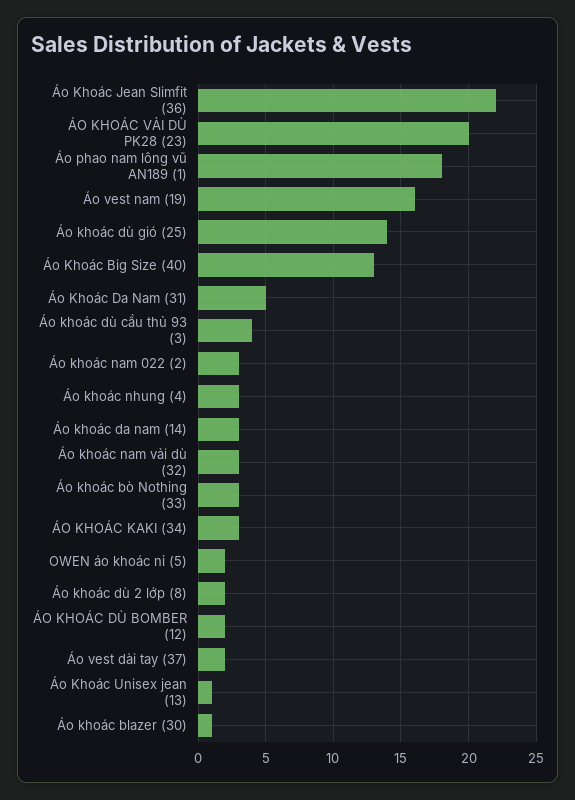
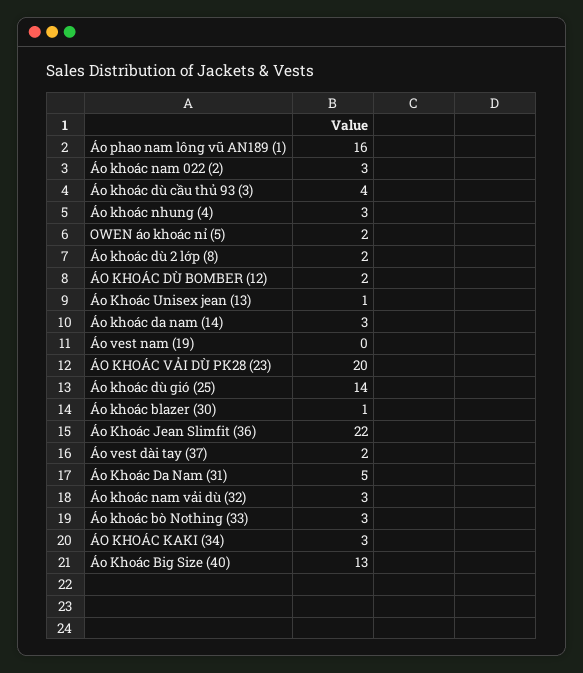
  {
    "Áo Khoác Jean Slimfit (36)": 22,
    "ÁO KHOÁC VẢI DÙ PK28 (23)": 20,
-   "Áo phao nam lông vũ AN189 (1)": 18,
+   "Áo phao nam lông vũ AN189 (1)": 16,
-   "Áo vest nam (19)": 16,
+   "Áo vest nam (19)": 0,
    "Áo khoác dù gió (25)": 14,
    "Áo Khoác Big Size (40)": 13,
    "Áo Khoác Da Nam (31)": 5,
    "Áo khoác dù cầu thủ 93 (3)": 4,
    "Áo khoác nam 022 (2)": 3,
    "Áo khoác nhung (4)": 3,
    "Áo khoác da nam (14)": 3,
    "Áo khoác nam vải dù (32)": 3,
    "Áo khoác bò Nothing (33)": 3,
    "ÁO KHOÁC KAKI (34)": 3,
    "OWEN áo khoác nỉ (5)": 2,
    "Áo khoác dù 2 lớp (8)": 2,
    "ÁO KHOÁC DÙ BOMBER (12)": 2,
    "Áo vest dài tay (37)": 2,
    "Áo Khoác Unisex jean (13)": 1,
    "Áo khoác blazer (30)": 1
  }

